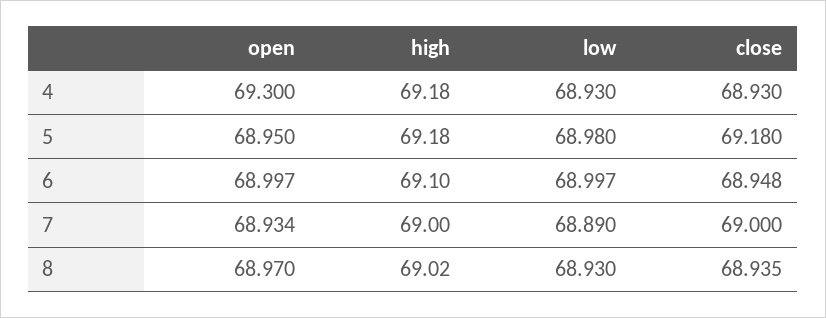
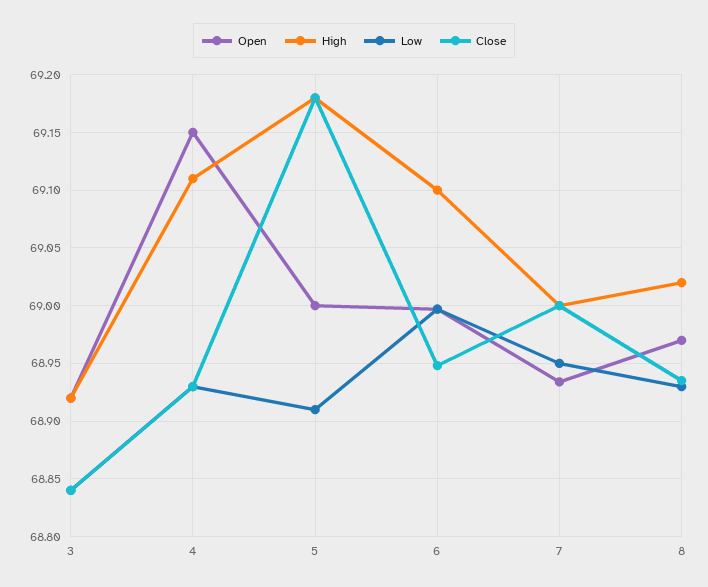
  {
    "open": {
-     "4": 69.3,
+     "4": 69.15,
-     "5": 68.95,
+     "5": 69,
      "6": 68.997,
      "7": 68.934,
-     "8": 68.97
+     "8": 68.97,
+     "3": 68.92
    },
    "high": {
-     "4": 69.18,
+     "4": 69.11,
      "5": 69.18,
      "6": 69.1,
      "7": 69,
-     "8": 69.02
+     "8": 69.02,
+     "3": 68.92
    },
    "low": {
      "4": 68.93,
-     "5": 68.98,
+     "5": 68.91,
      "6": 68.997,
-     "7": 68.89,
+     "7": 68.95,
-     "8": 68.93
+     "8": 68.93,
+     "3": 68.84
    },
    "close": {
      "4": 68.93,
      "5": 69.18,
      "6": 68.948,
      "7": 69,
-     "8": 68.935
+     "8": 68.935,
+     "3": 68.84
    }
  }

